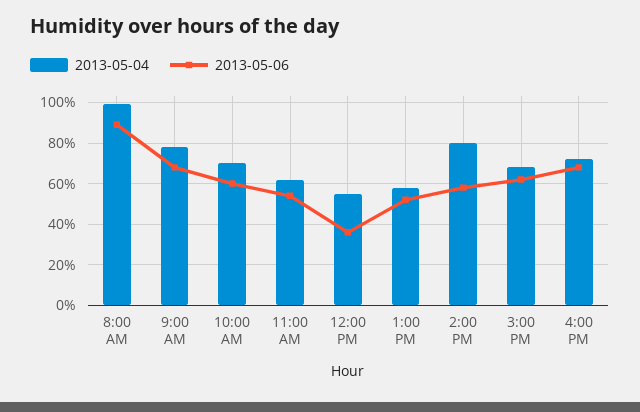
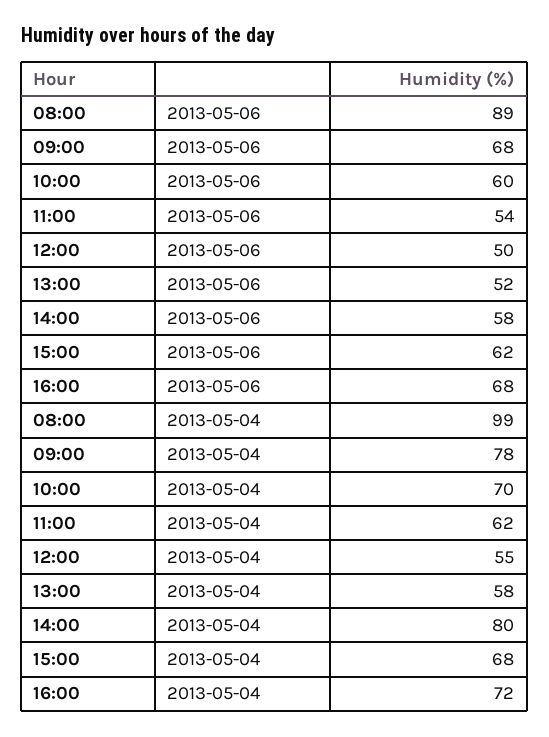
  {
    "2013-05-04": {
      "8:00 AM": 99,
      "9:00 AM": 78,
      "10:00 AM": 70,
      "11:00 AM": 62,
      "12:00 PM": 55,
      "1:00 PM": 58,
      "2:00 PM": 80,
      "3:00 PM": 68,
      "4:00 PM": 72
    },
    "2013-05-06": {
      "8:00 AM": 89,
      "9:00 AM": 68,
      "10:00 AM": 60,
      "11:00 AM": 54,
-     "12:00 PM": 35,
+     "12:00 PM": 50,
      "1:00 PM": 52,
      "2:00 PM": 58,
      "3:00 PM": 62,
      "4:00 PM": 68
    }
  }

